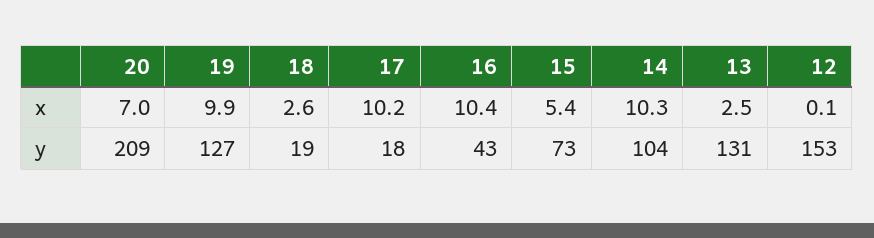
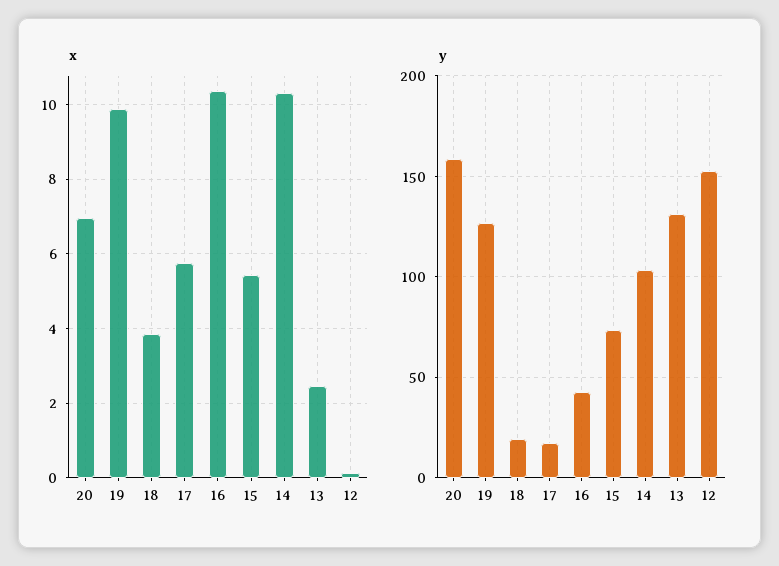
  {
    "x": {
      "20": 7,
      "19": 9.9,
-     "18": 2.6,
+     "18": 3.8,
-     "17": 10.2,
+     "17": 5.8,
      "16": 10.4,
      "15": 5.4,
      "14": 10.3,
      "13": 2.5,
      "12": 0.1
    },
    "y": {
-     "20": 209,
+     "20": 160,
      "19": 127,
      "18": 19,
      "17": 18,
      "16": 43,
      "15": 73,
      "14": 104,
      "13": 131,
      "12": 153
    }
  }

